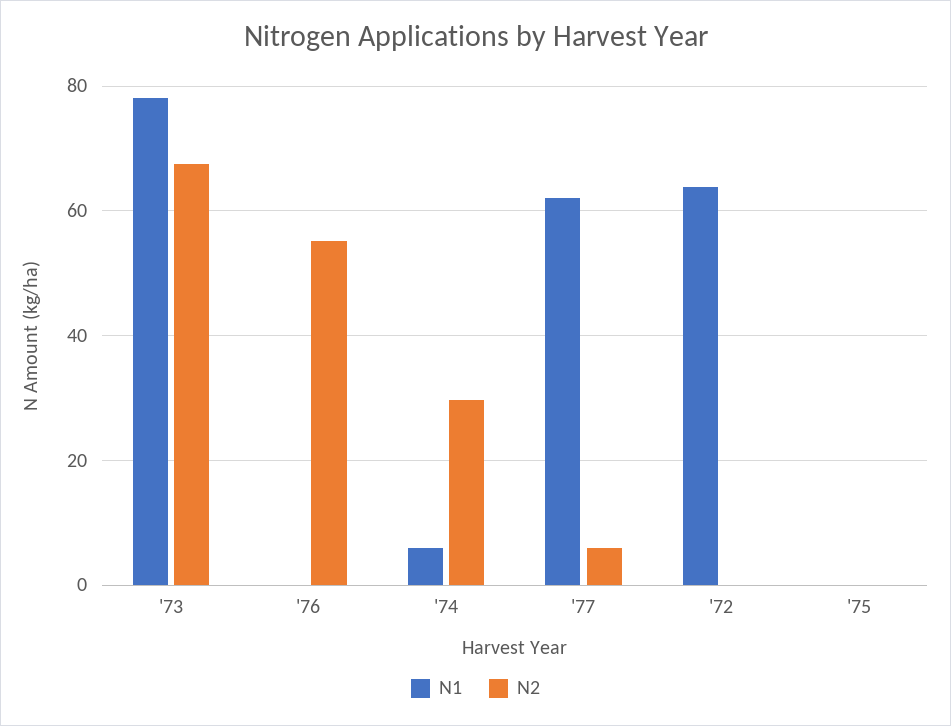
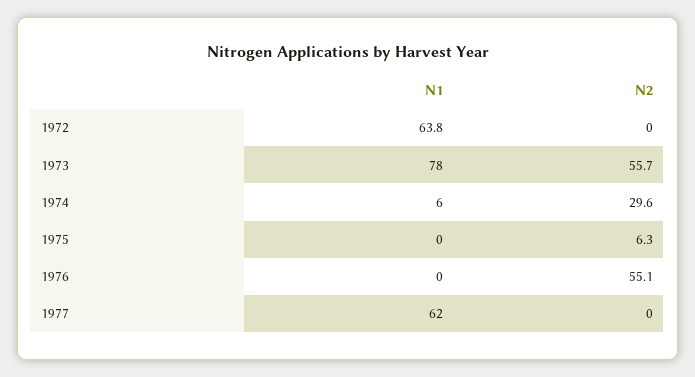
  {
    "N1": {
      "'73": 78,
      "'76": 0,
      "'74": 6,
      "'77": 62,
      "'72": 63.8,
      "'75": 0
    },
    "N2": {
-     "'73": 68,
+     "'73": 55.7,
      "'76": 55.1,
      "'74": 29.6,
-     "'77": 6,
+     "'77": 0,
      "'72": 0,
-     "'75": 0
+     "'75": 6.3
    }
  }

